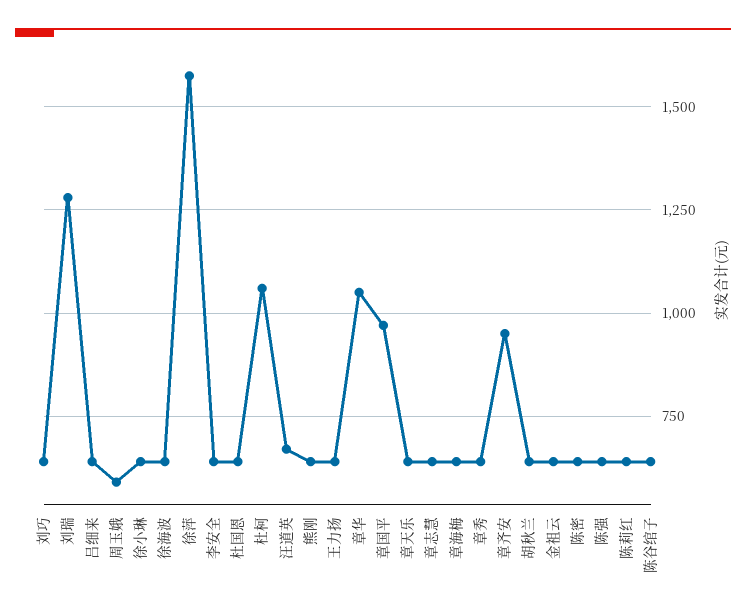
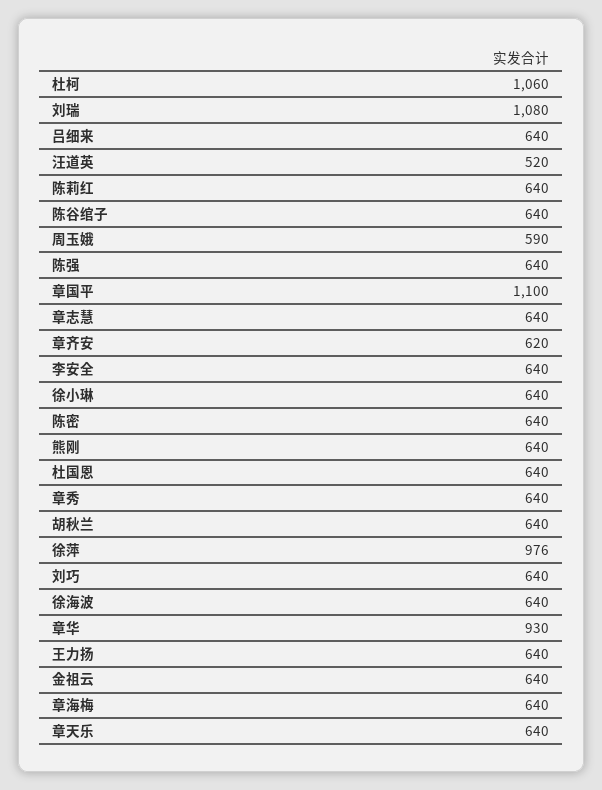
  {
    "刘巧": 640,
-   "刘瑞": 1275,
+   "刘瑞": 1080,
    "吕细来": 640,
    "周玉娥": 590,
    "徐小琳": 640,
    "徐海波": 640,
-   "徐萍": 1575,
+   "徐萍": 976,
    "李安全": 640,
    "杜国恩": 640,
    "杜柯": 1060,
-   "汪道英": 675,
+   "汪道英": 520,
    "熊刚": 640,
    "王力扬": 640,
-   "章华": 1050,
+   "章华": 930,
-   "章国平": 975,
+   "章国平": 1100,
    "章天乐": 640,
    "章志慧": 640,
    "章海梅": 640,
    "章秀": 640,
-   "章齐安": 950,
+   "章齐安": 620,
    "胡秋兰": 640,
    "金祖云": 640,
    "陈密": 640,
    "陈强": 640,
    "陈莉红": 640,
    "陈谷绾子": 640
  }

